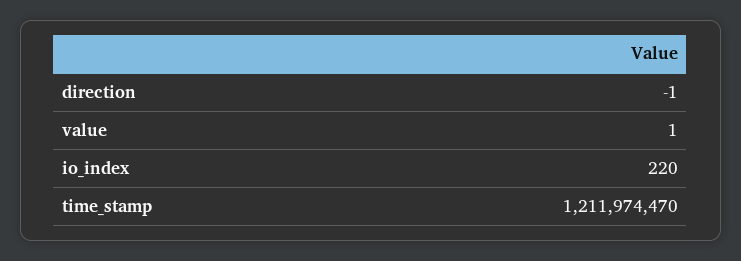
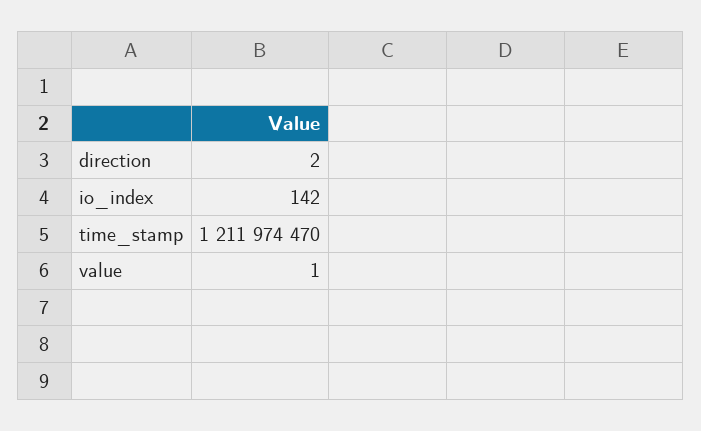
  {
-   "direction": -1,
+   "direction": 2,
    "value": 1,
-   "io_index": 220,
+   "io_index": 142,
    "time_stamp": 1211974470
  }

